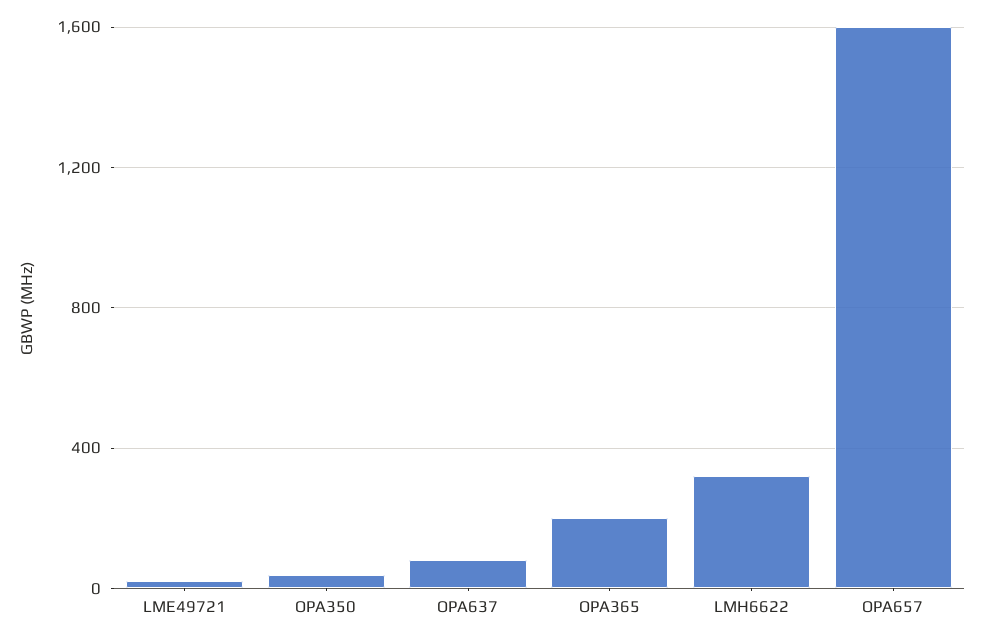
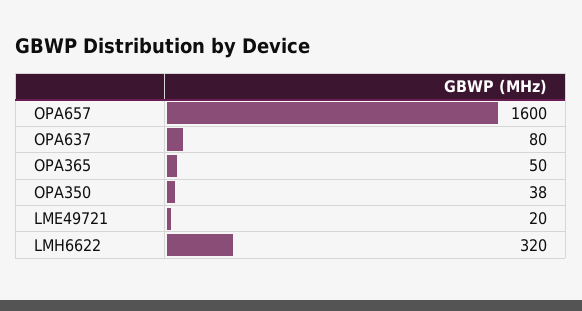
  {
    "LME49721": 20,
    "OPA350": 38,
    "OPA637": 80,
-   "OPA365": 200,
+   "OPA365": 50,
    "LMH6622": 320,
    "OPA657": 1600
  }

